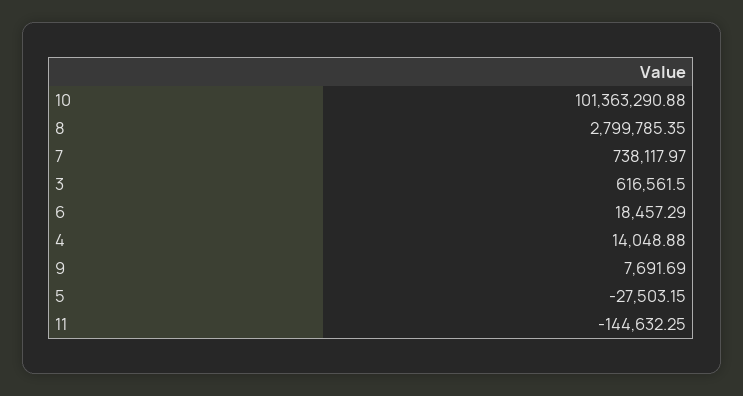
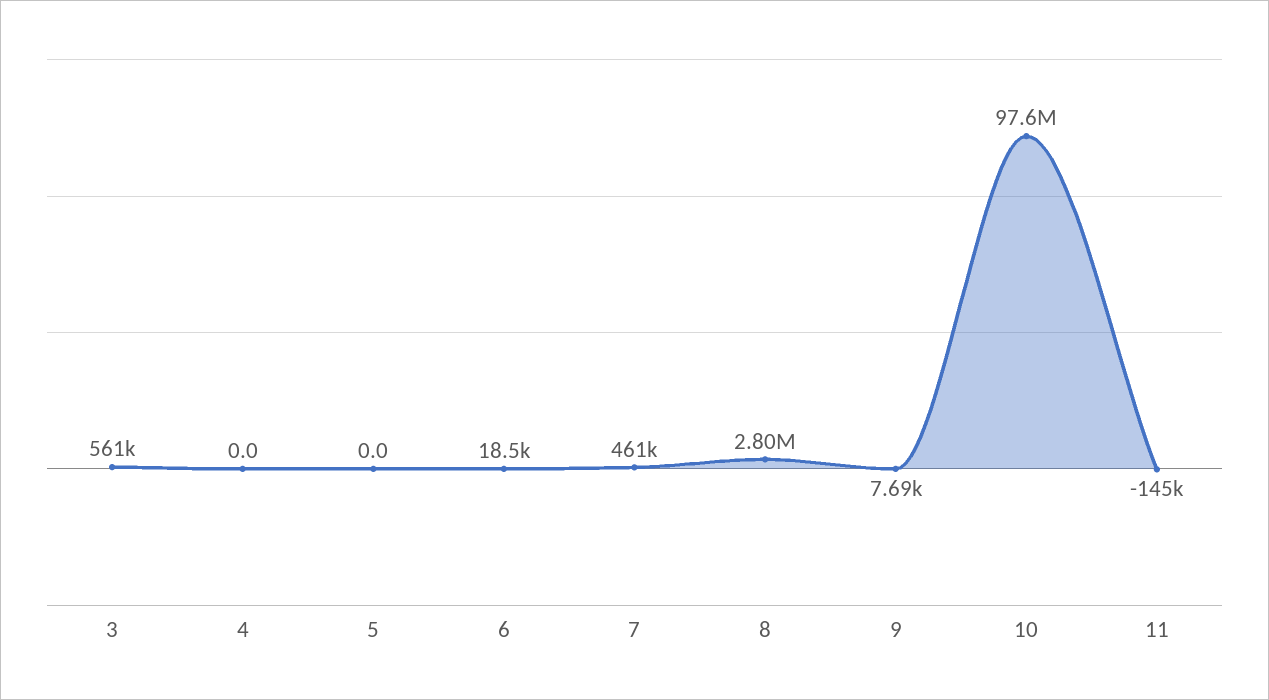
  {
-   "10": 101363290.88,
+   "10": 97600000,
    "8": 2799785.35,
-   "7": 738117.97,
+   "7": 461000,
-   "3": 616561.5,
+   "3": 561000,
    "6": 18457.29,
-   "4": 14048.88,
+   "4": 0,
    "9": 7691.69,
-   "5": -27503.15,
+   "5": 0,
    "11": -144632.25
  }

